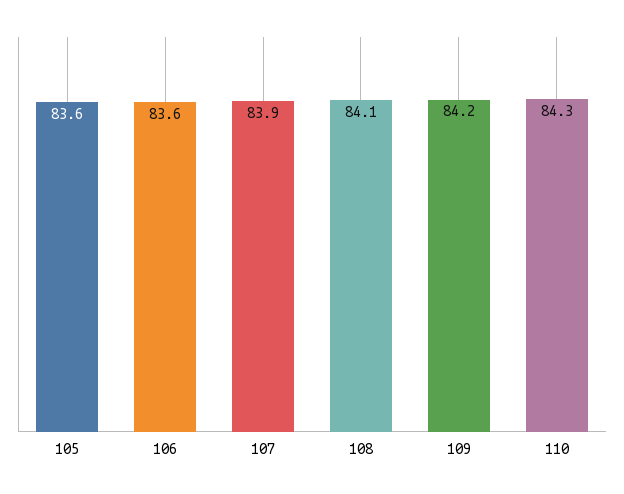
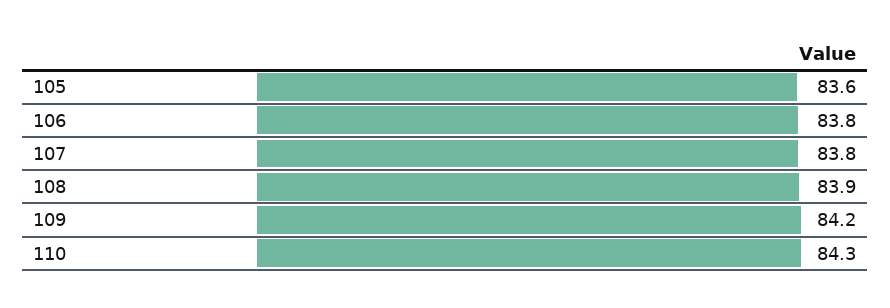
  {
    "105": 83.6,
-   "106": 83.6,
+   "106": 83.8,
-   "107": 83.9,
+   "107": 83.8,
-   "108": 84.1,
+   "108": 83.9,
    "109": 84.2,
    "110": 84.3
  }

